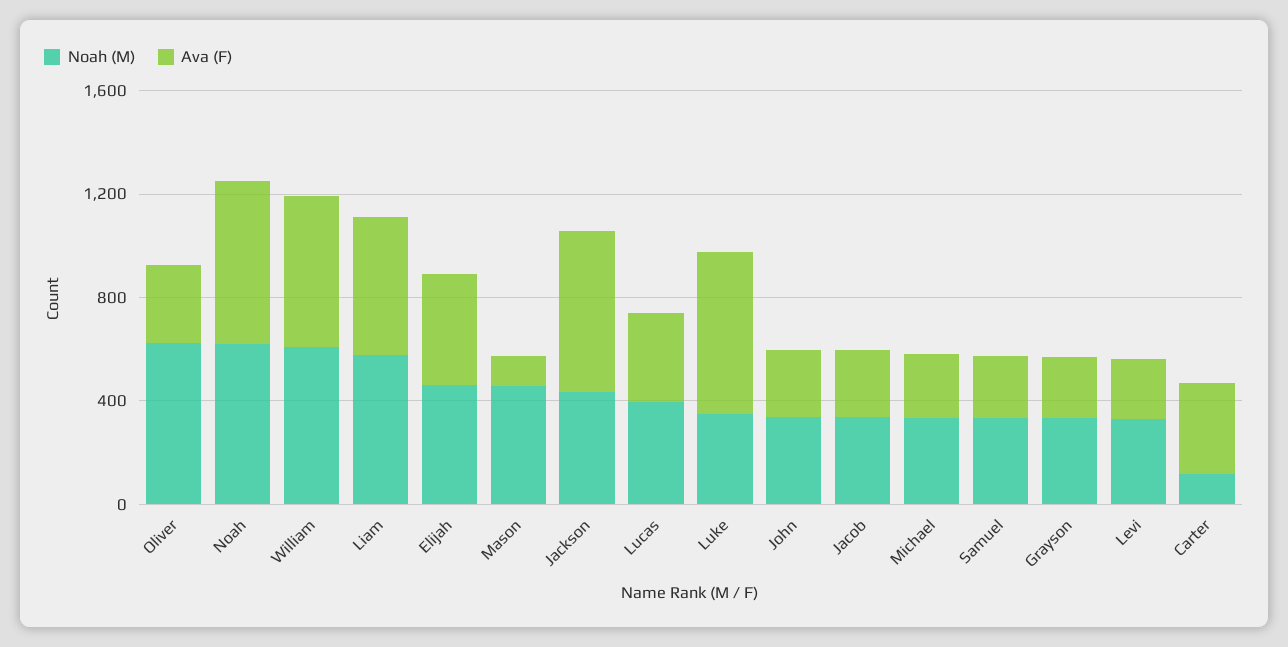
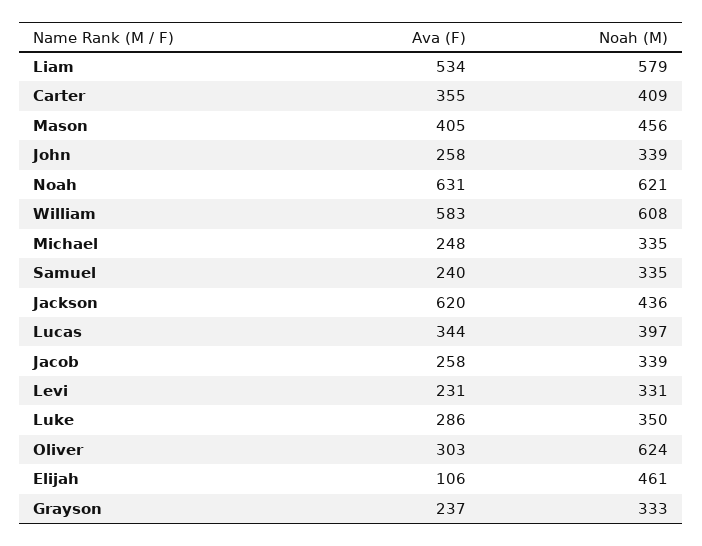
  {
    "Noah (M)": {
      "Oliver": 624,
      "Noah": 621,
      "William": 608,
      "Liam": 579,
      "Elijah": 461,
      "Mason": 456,
      "Jackson": 436,
      "Lucas": 397,
      "Luke": 350,
      "John": 339,
      "Jacob": 339,
      "Michael": 335,
      "Samuel": 335,
      "Grayson": 333,
      "Levi": 331,
-     "Carter": 100
+     "Carter": 409
    },
    "Ava (F)": {
      "Oliver": 303,
      "Noah": 631,
      "William": 583,
      "Liam": 534,
-     "Elijah": 400,
+     "Elijah": 106,
-     "Mason": 100,
+     "Mason": 405,
      "Jackson": 620,
      "Lucas": 344,
-     "Luke": 600,
+     "Luke": 286,
      "John": 258,
      "Jacob": 258,
      "Michael": 248,
      "Samuel": 240,
      "Grayson": 237,
      "Levi": 231,
      "Carter": 355
    }
  }

